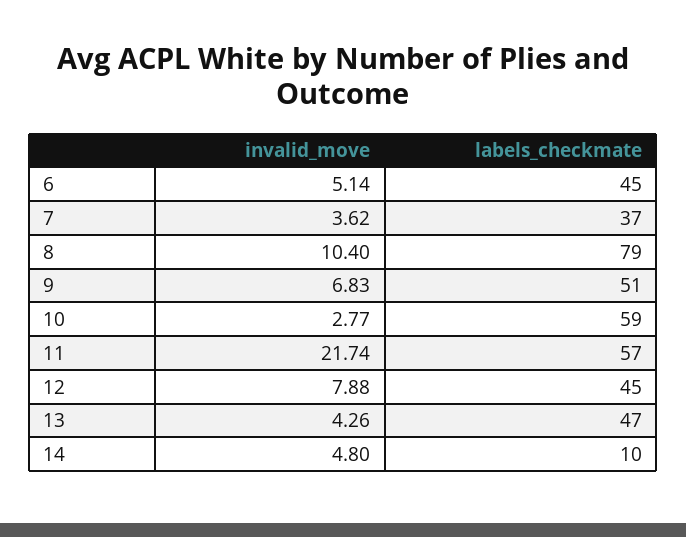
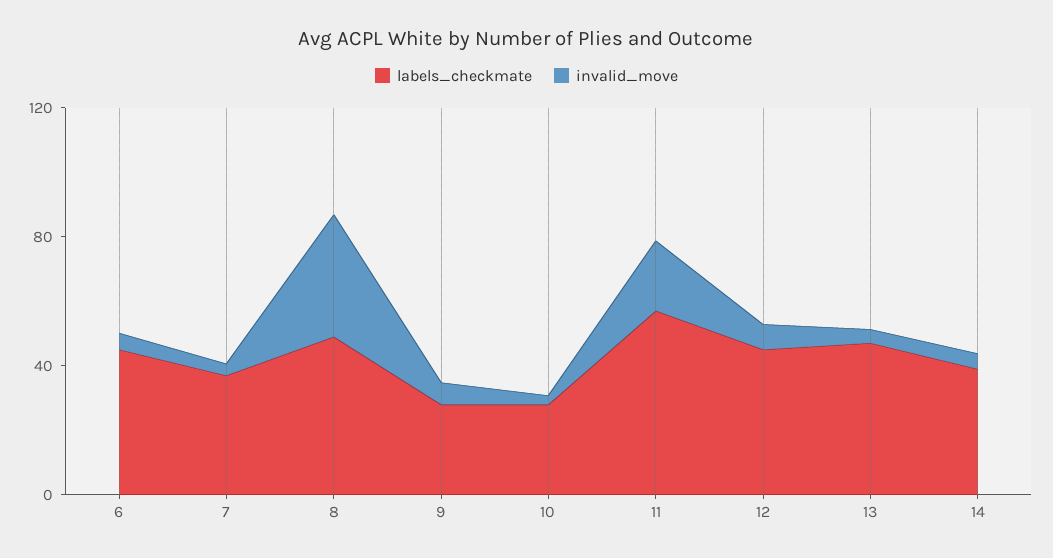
  {
    "invalid_move": {
      "6": 5.14,
      "7": 3.62,
-     "8": 10.4,
+     "8": 40,
      "9": 6.83,
      "10": 2.77,
      "11": 21.74,
      "12": 7.88,
      "13": 4.26,
      "14": 4.8
    },
    "labels_checkmate": {
      "6": 45,
      "7": 37,
-     "8": 79,
+     "8": 50,
-     "9": 51,
+     "9": 30,
-     "10": 59,
+     "10": 30,
      "11": 57,
      "12": 45,
      "13": 47,
-     "14": 10
+     "14": 40
    }
  }

